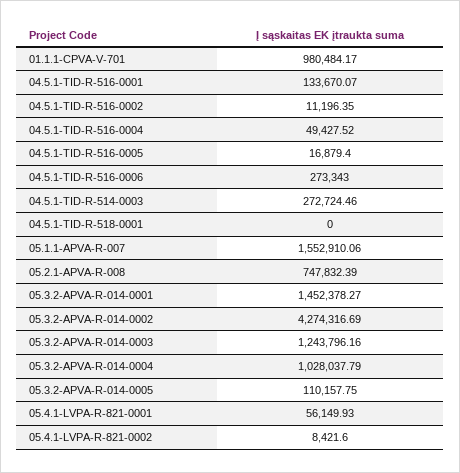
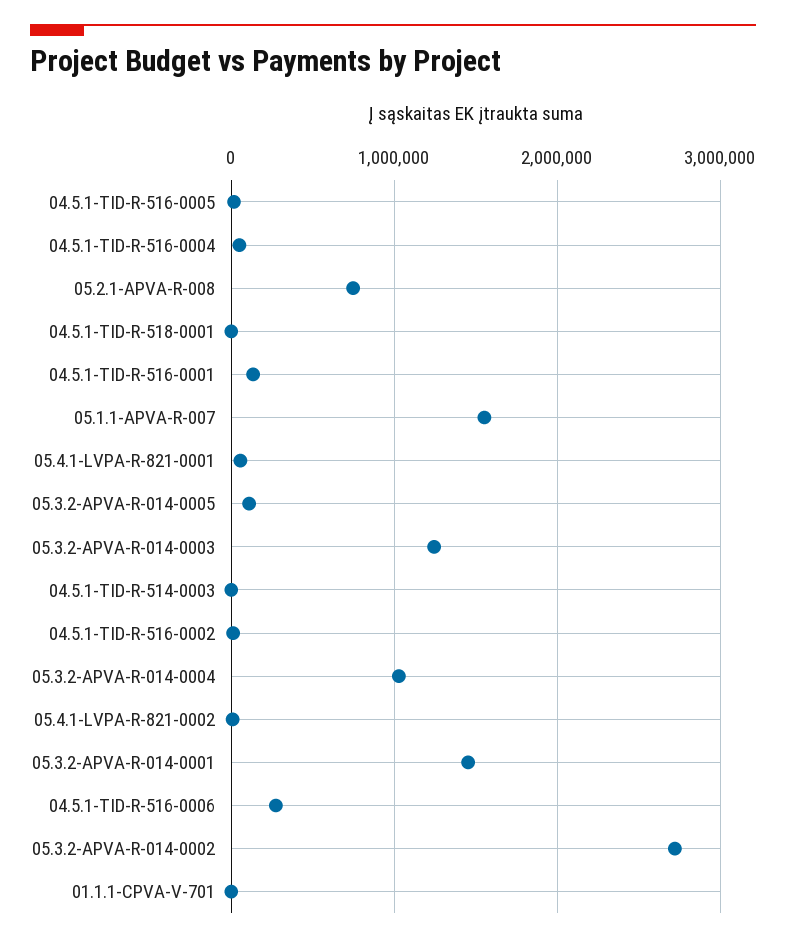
  {
-   "01.1.1-CPVA-V-701": 980484.17,
+   "01.1.1-CPVA-V-701": 0,
    "04.5.1-TID-R-516-0001": 133670.07,
    "04.5.1-TID-R-516-0002": 11196.35,
    "04.5.1-TID-R-516-0004": 49427.52,
    "04.5.1-TID-R-516-0005": 16879.4,
    "04.5.1-TID-R-516-0006": 273343,
-   "04.5.1-TID-R-514-0003": 272724.46,
+   "04.5.1-TID-R-514-0003": 0,
    "04.5.1-TID-R-518-0001": 0,
    "05.1.1-APVA-R-007": 1552910.06,
    "05.2.1-APVA-R-008": 747832.39,
    "05.3.2-APVA-R-014-0001": 1452378.27,
-   "05.3.2-APVA-R-014-0002": 4274316.69,
+   "05.3.2-APVA-R-014-0002": 2700000,
    "05.3.2-APVA-R-014-0003": 1243796.16,
    "05.3.2-APVA-R-014-0004": 1028037.79,
    "05.3.2-APVA-R-014-0005": 110157.75,
    "05.4.1-LVPA-R-821-0001": 56149.93,
    "05.4.1-LVPA-R-821-0002": 8421.6
  }

